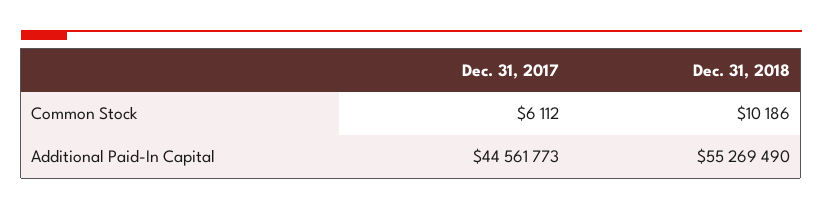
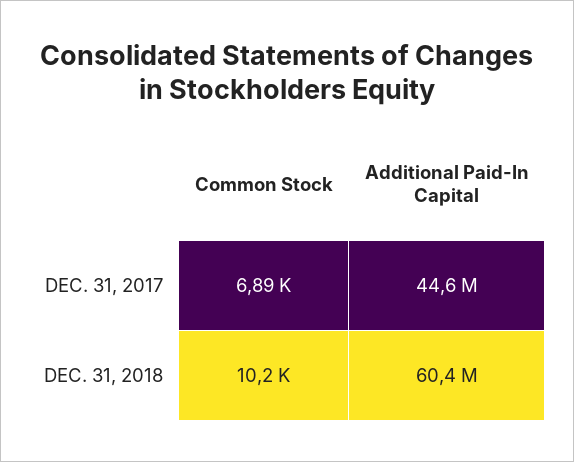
  {
    "Dec. 31, 2017": {
-     "Common Stock": 6112,
+     "Common Stock": 6890,
      "Additional Paid-In Capital": 44561773
    },
    "Dec. 31, 2018": {
      "Common Stock": 10186,
-     "Additional Paid-In Capital": 55269490
+     "Additional Paid-In Capital": 60400000
    }
  }

